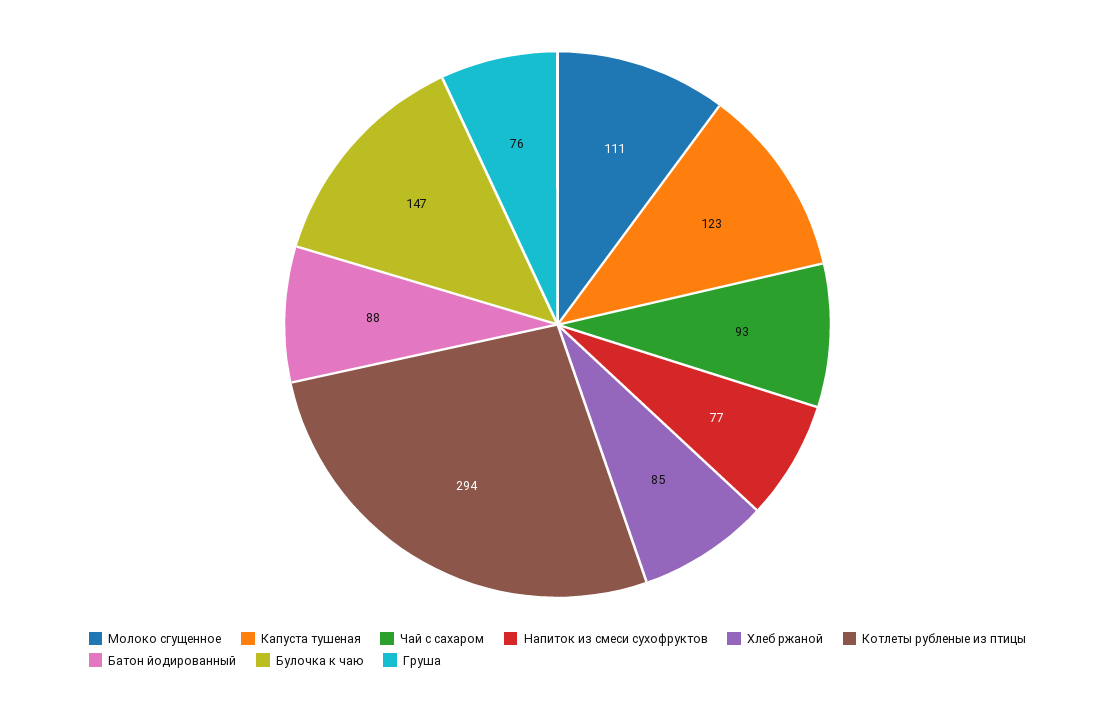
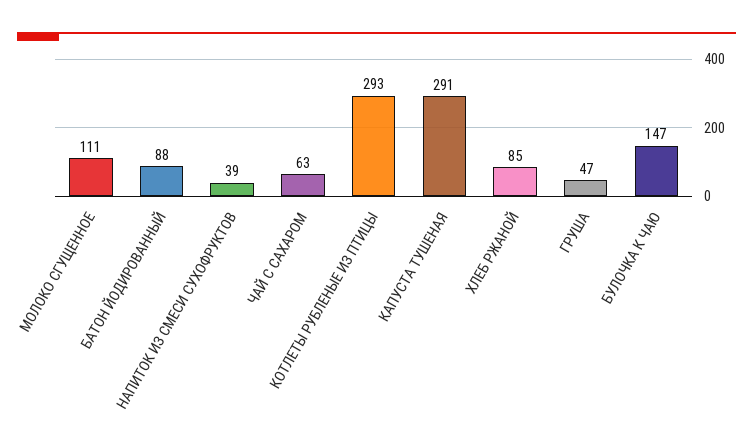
  {
    "Молоко сгущенное": 111,
-   "Капуста тушеная": 123,
+   "Капуста тушеная": 291,
-   "Чай с сахаром": 93,
+   "Чай с сахаром": 63,
-   "Напиток из смеси сухофруктов": 77,
+   "Напиток из смеси сухофруктов": 39,
    "Хлеб ржаной": 85,
-   "Котлеты рубленые из птицы": 294,
+   "Котлеты рубленые из птицы": 293,
    "Батон йодированный": 88,
    "Булочка к чаю": 147,
-   "Груша": 76
+   "Груша": 47
  }

